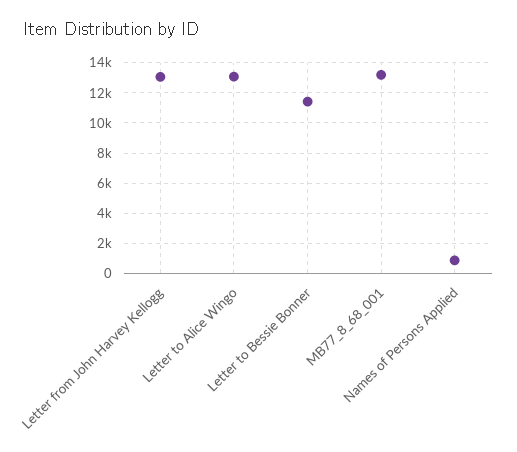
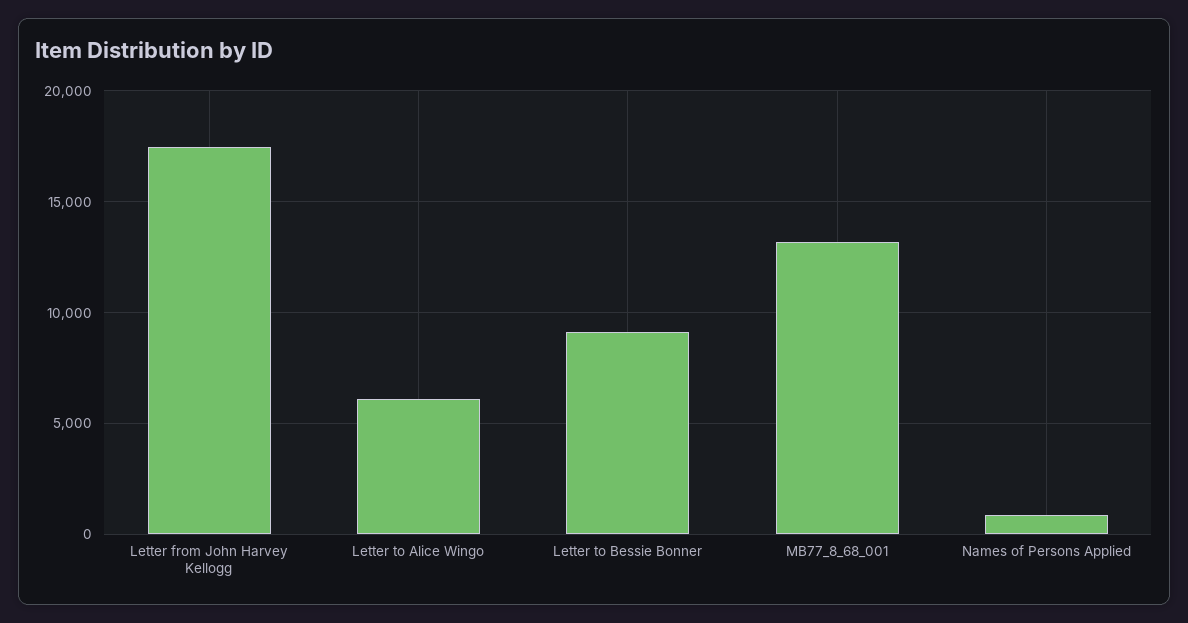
  {
-   "Letter from John Harvey Kellogg": 13000,
+   "Letter from John Harvey Kellogg": 17500,
-   "Letter to Alice Wingo": 13000,
+   "Letter to Alice Wingo": 6000,
-   "Letter to Bessie Bonner": 11500,
+   "Letter to Bessie Bonner": 9000,
    "MB77_8_68_001": 13000,
    "Names of Persons Applied": 1000
  }

